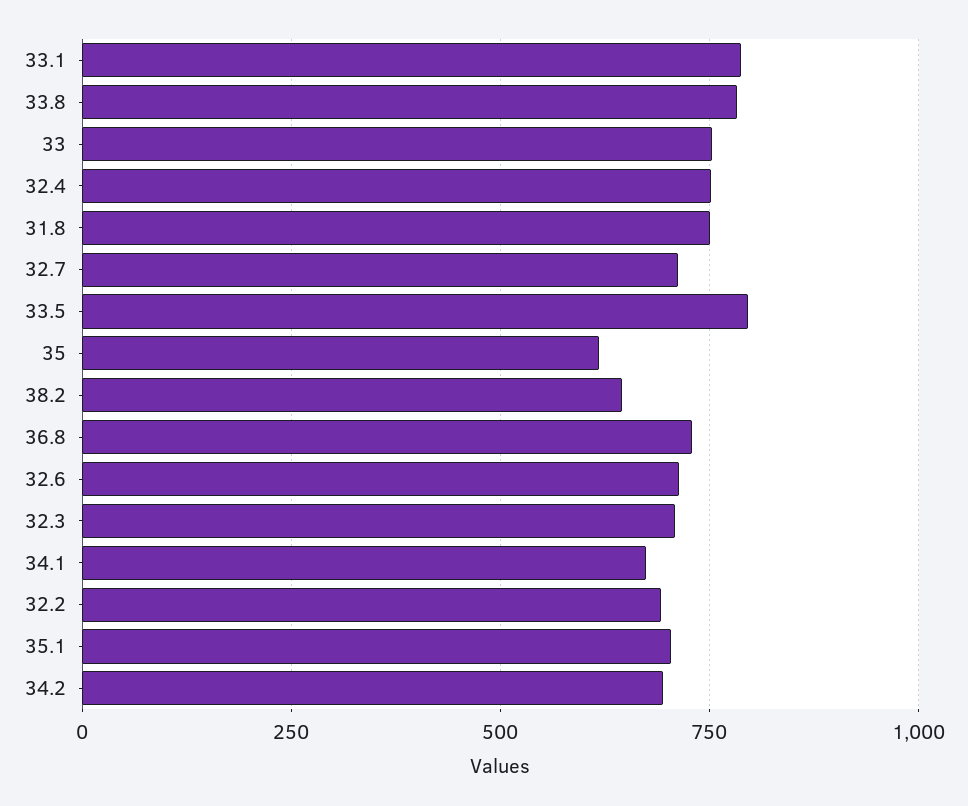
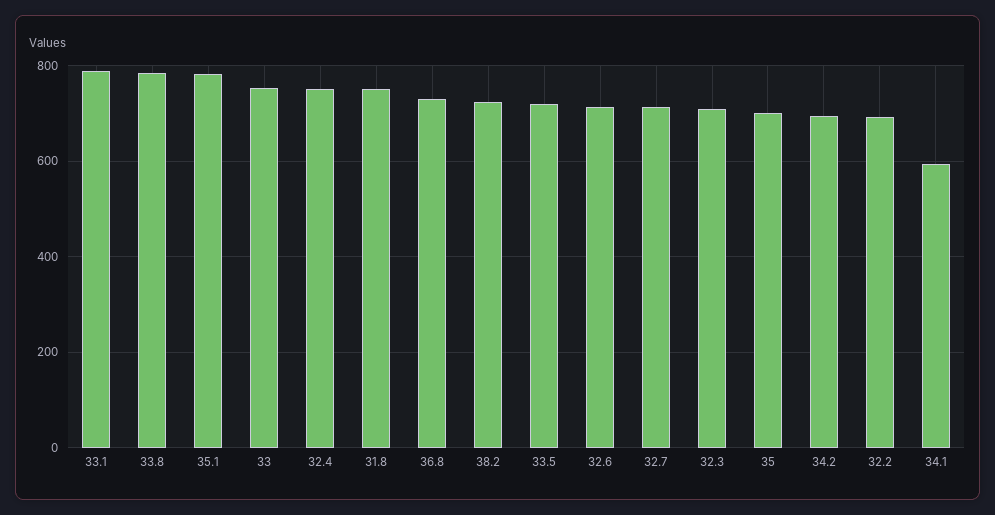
  {
    "33.1": 780,
    "33.8": 780,
    "33": 760,
    "32.4": 760,
    "31.8": 760,
    "32.7": 720,
-   "33.5": 800,
+   "33.5": 720,
-   "35": 625,
+   "35": 700,
-   "38.2": 650,
+   "38.2": 720,
    "36.8": 720,
    "32.6": 720,
    "32.3": 700,
-   "34.1": 675,
+   "34.1": 600,
    "32.2": 700,
-   "35.1": 700,
+   "35.1": 780,
    "34.2": 700
  }

